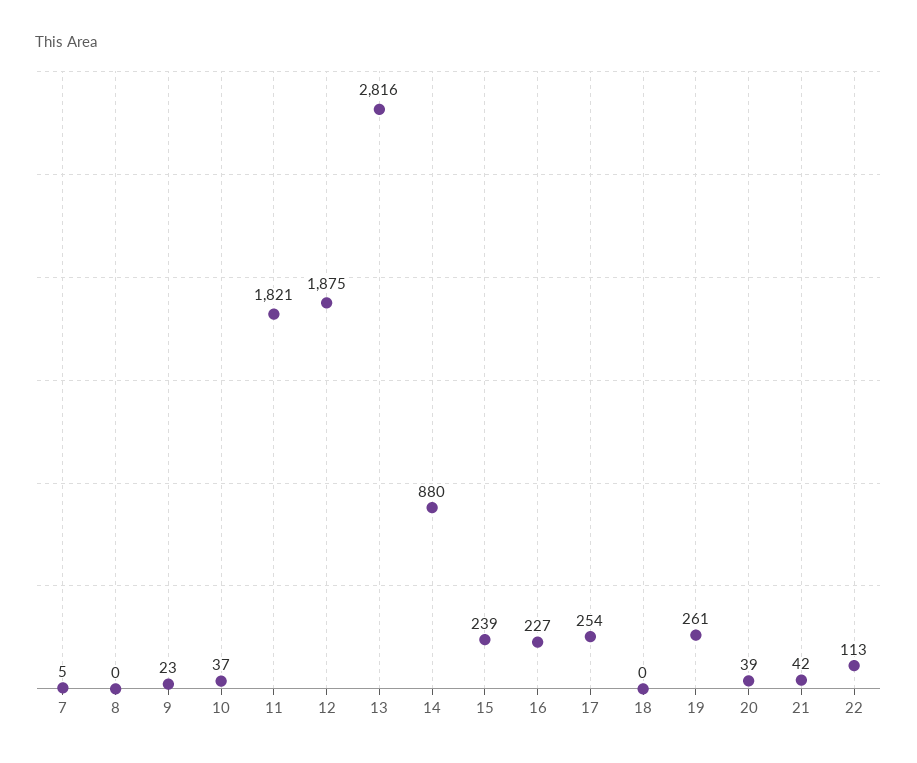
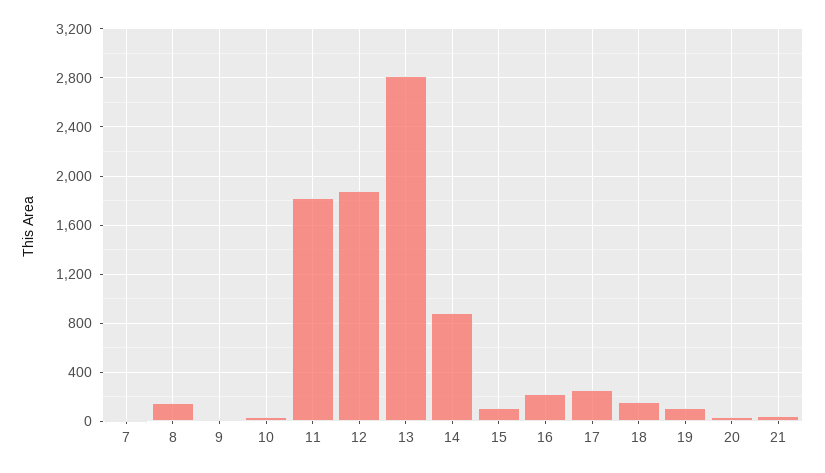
  {
    "7": 5,
-   "8": 0,
+   "8": 150,
    "9": 23,
    "10": 37,
    "11": 1821,
    "12": 1875,
    "13": 2816,
    "14": 880,
-   "15": 239,
+   "15": 100,
    "16": 227,
    "17": 254,
-   "18": 0,
+   "18": 150,
-   "19": 261,
+   "19": 100,
    "20": 39,
-   "21": 42,
+   "21": 42
-   "22": 113
  }

